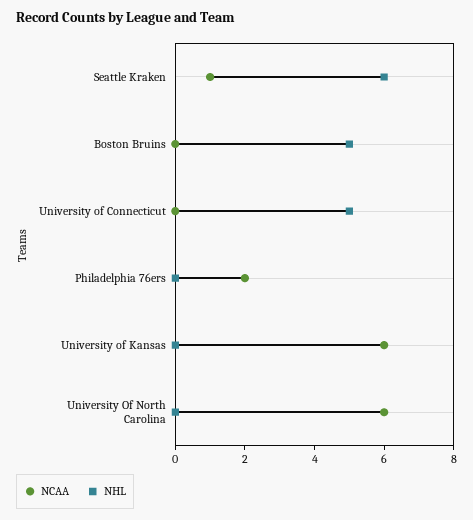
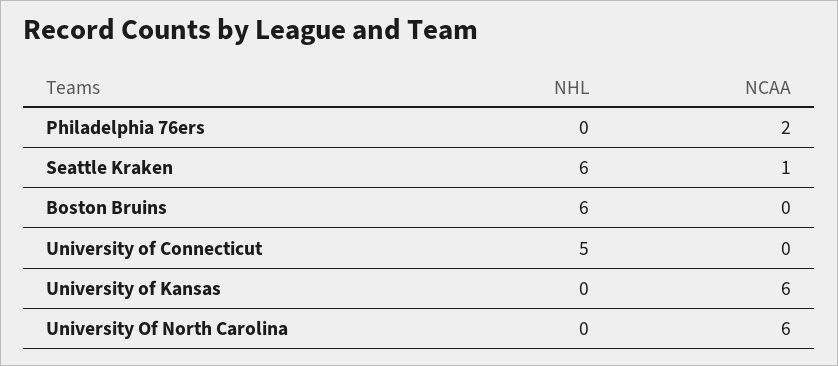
  {
    "NCAA": {
      "Seattle Kraken": 1,
      "Boston Bruins": 0,
      "University of Connecticut": 0,
      "Philadelphia 76ers": 2,
      "University of Kansas": 6,
      "University Of North Carolina": 6
    },
    "NHL": {
      "Seattle Kraken": 6,
-     "Boston Bruins": 5,
+     "Boston Bruins": 6,
      "University of Connecticut": 5,
      "Philadelphia 76ers": 0,
      "University of Kansas": 0,
      "University Of North Carolina": 0
    }
  }

